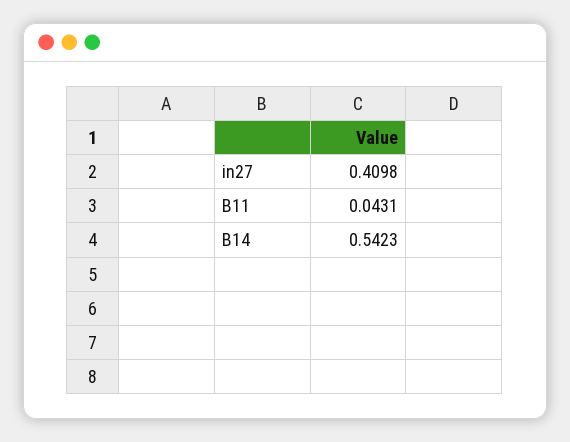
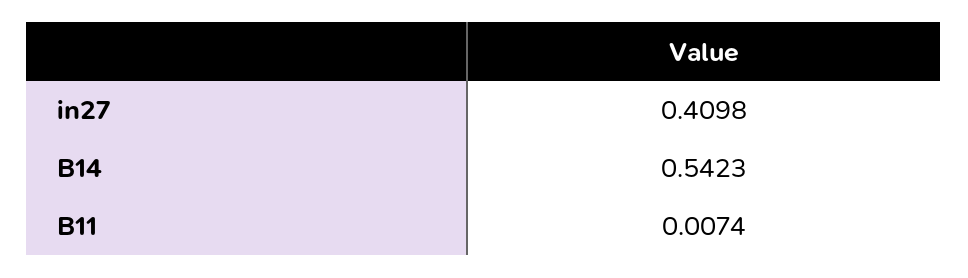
  {
    "in27": 0.4098,
-   "B11": 0.0431,
+   "B11": 0.0074,
    "B14": 0.5423
  }

